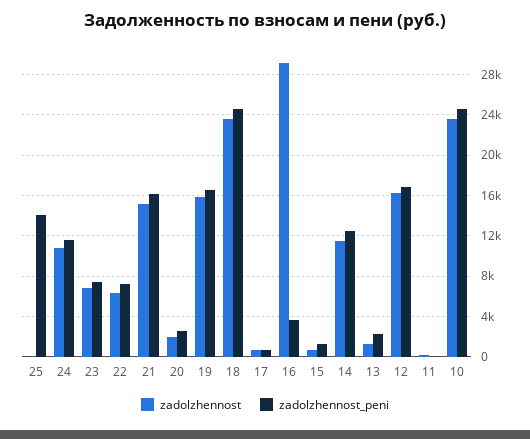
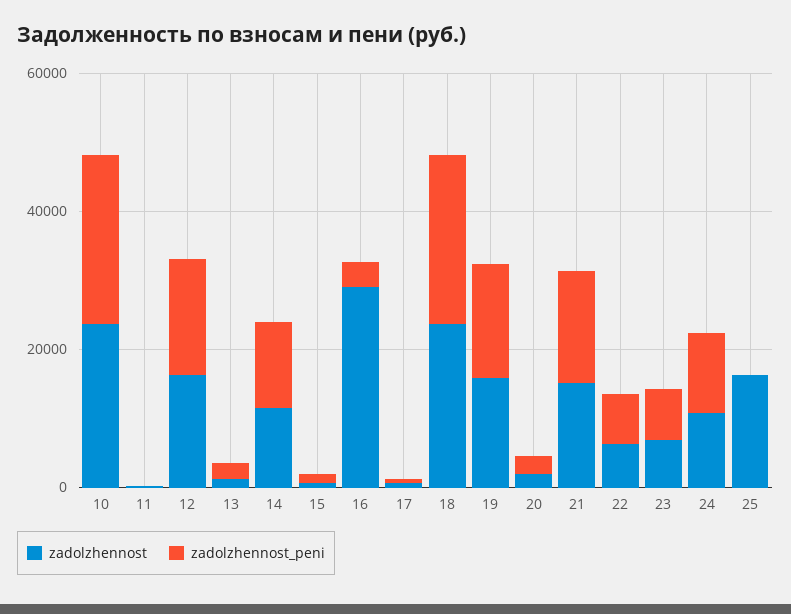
  {
    "zadolzhennost": {
-     "25": 0,
+     "25": 15000,
      "24": 11000,
      "23": 7000,
      "22": 6000,
      "21": 15000,
      "20": 2000,
      "19": 16000,
      "18": 24000,
      "17": 1000,
      "16": 29000,
      "15": 1000,
      "14": 12000,
      "13": 1000,
      "12": 16000,
      "11": 0,
      "10": 24000
    },
    "zadolzhennost_peni": {
-     "25": 14000,
+     "25": 0,
      "24": 12000,
      "23": 7000,
      "22": 7000,
      "21": 16000,
      "20": 3000,
      "19": 17000,
      "18": 25000,
      "17": 1000,
      "16": 4000,
      "15": 1000,
      "14": 12000,
      "13": 2000,
      "12": 17000,
      "11": 0,
      "10": 25000
    }
  }

